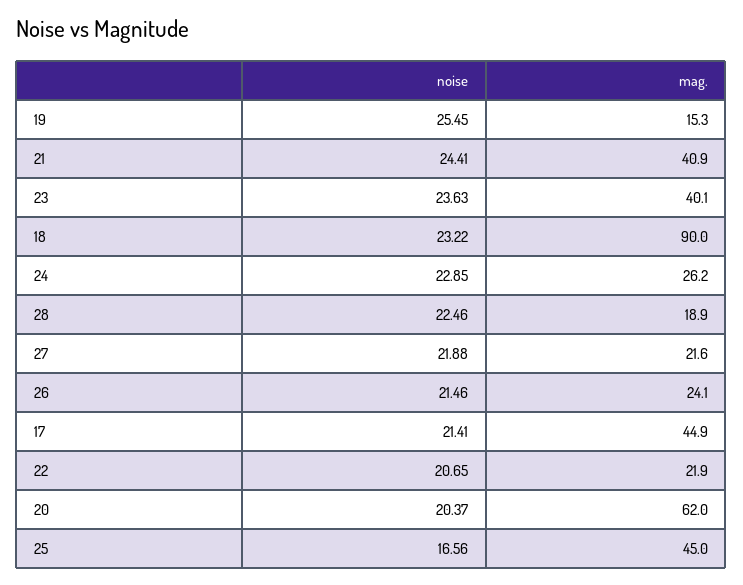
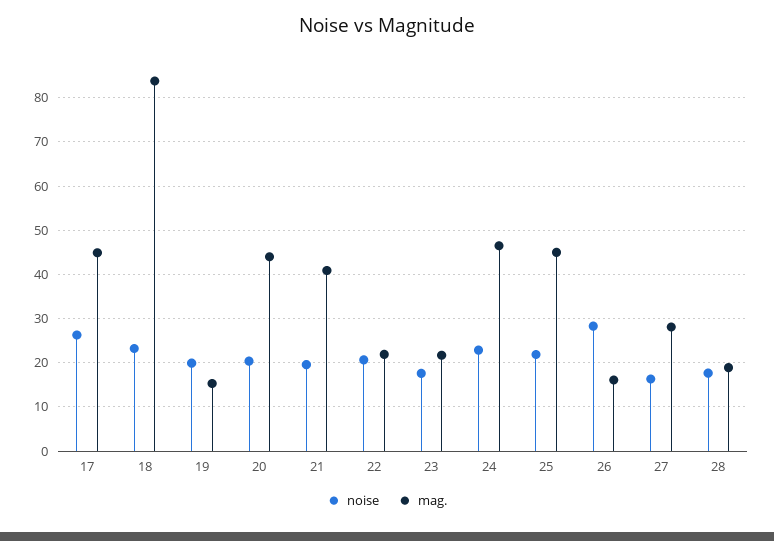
  {
    "noise": {
-     "19": 25.45,
+     "19": 20,
-     "21": 24.41,
+     "21": 20,
-     "23": 23.63,
+     "23": 18,
      "18": 23.22,
      "24": 22.85,
-     "28": 22.46,
+     "28": 18,
-     "27": 21.88,
+     "27": 16,
-     "26": 21.46,
+     "26": 28,
-     "17": 21.41,
+     "17": 26,
      "22": 20.65,
      "20": 20.37,
-     "25": 16.56
+     "25": 22
    },
    "mag.": {
      "19": 15.3,
      "21": 40.9,
-     "23": 40.1,
+     "23": 22,
-     "18": 90,
+     "18": 84,
-     "24": 26.2,
+     "24": 46,
      "28": 18.9,
-     "27": 21.6,
+     "27": 28,
-     "26": 24.1,
+     "26": 16,
      "17": 44.9,
      "22": 21.9,
-     "20": 62,
+     "20": 44,
      "25": 45
    }
  }

